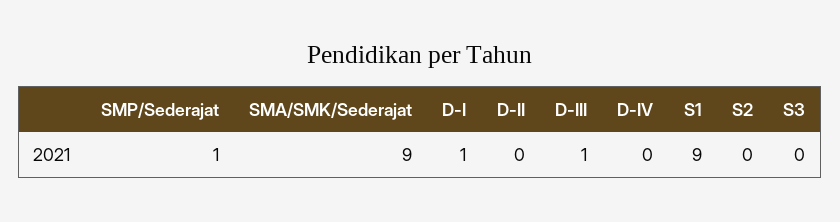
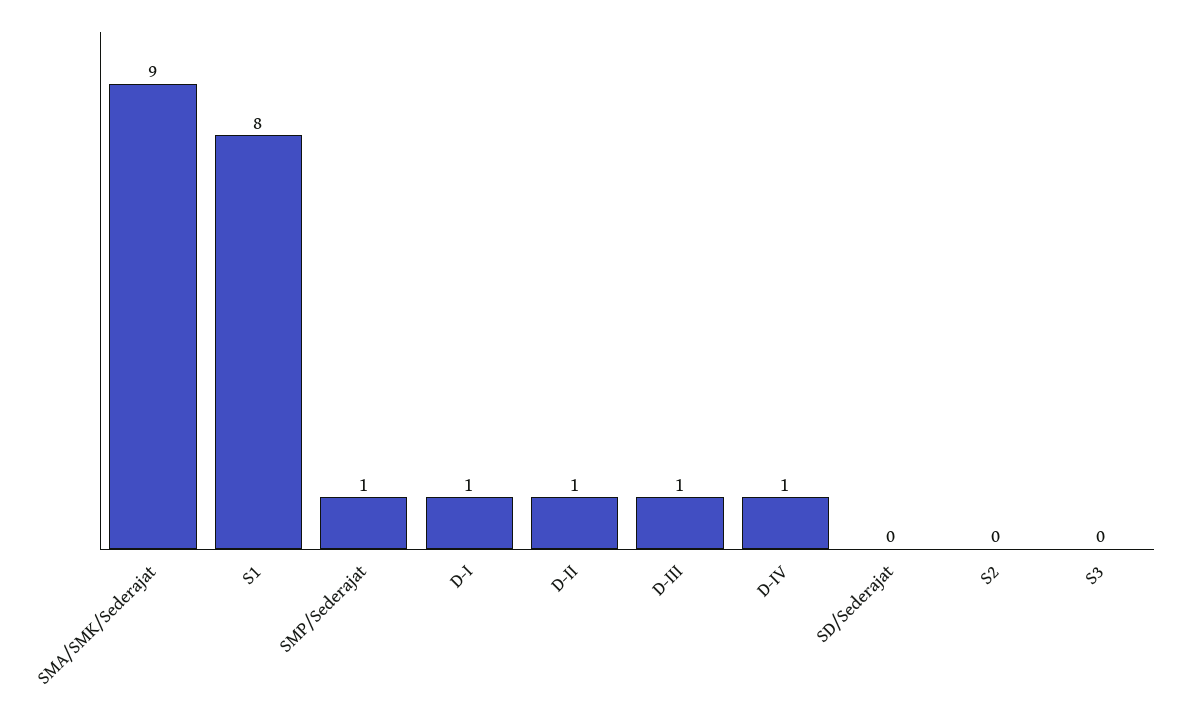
  {
    "SMP/Sederajat": 1,
    "SMA/SMK/Sederajat": 9,
    "D-I": 1,
-   "D-II": 0,
+   "D-II": 1,
    "D-III": 1,
-   "D-IV": 0,
+   "D-IV": 1,
-   "S1": 9,
+   "S1": 8,
    "S2": 0,
-   "S3": 0
+   "S3": 0,
+   "SD/Sederajat": 0
  }

